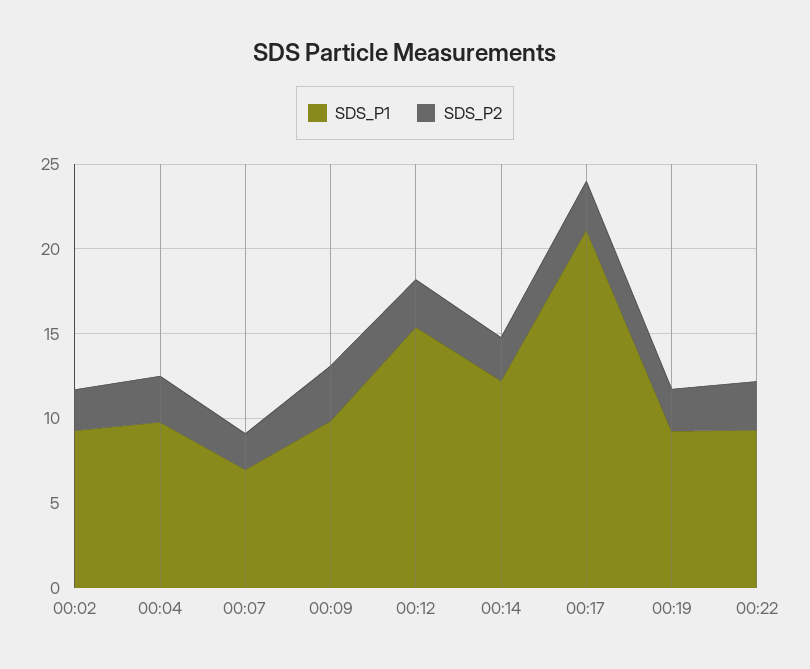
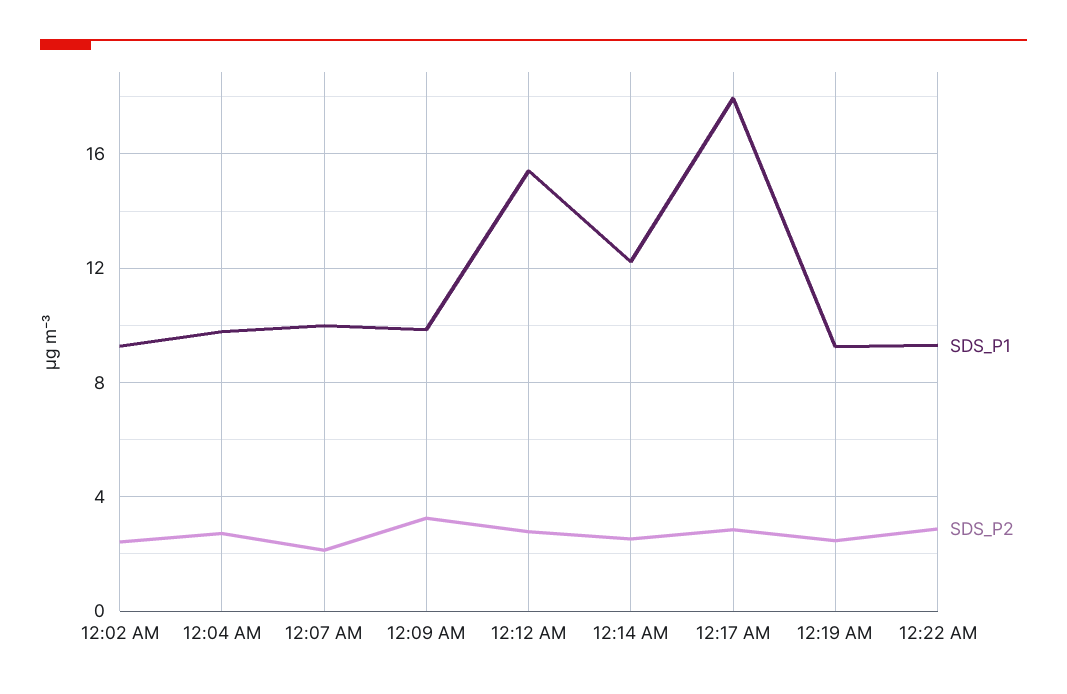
  {
    "SDS_P1": {
      "00:02": 9.5,
      "00:04": 10,
-     "00:07": 7,
+     "00:07": 10,
      "00:09": 10,
      "00:12": 15.5,
      "00:14": 12,
-     "00:17": 21,
+     "00:17": 18,
      "00:19": 9.5,
      "00:22": 9.5
    },
    "SDS_P2": {
      "00:02": 2.5,
      "00:04": 2.5,
      "00:07": 2,
      "00:09": 3.5,
      "00:12": 3,
      "00:14": 2.5,
      "00:17": 3,
      "00:19": 2.5,
      "00:22": 3
    }
  }

